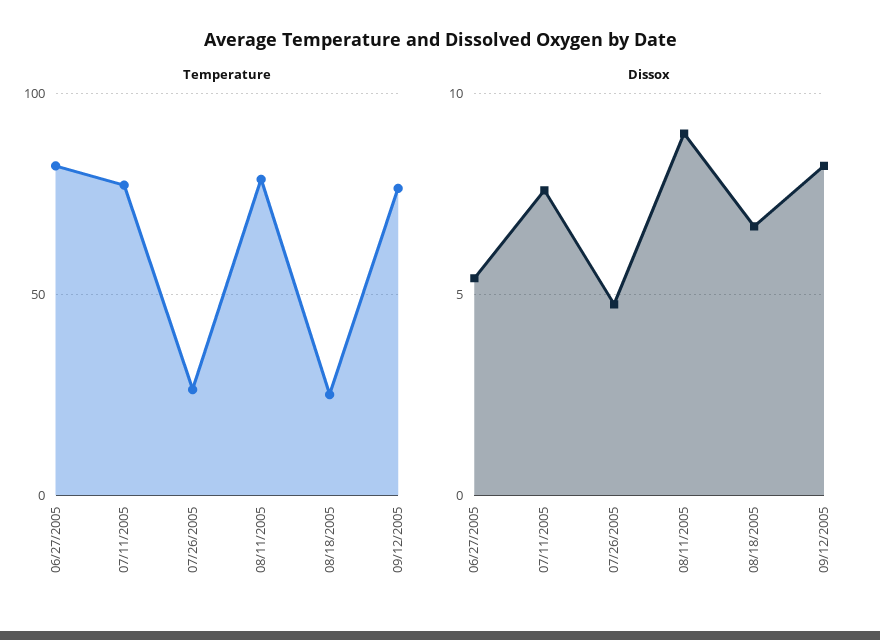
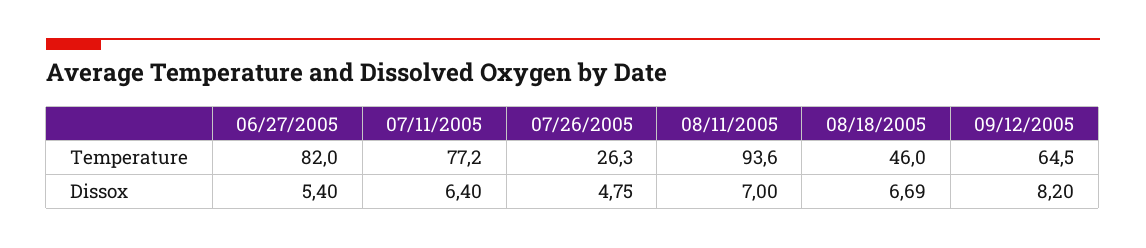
  {
    "Temperature": {
      "06/27/2005": 82,
      "07/11/2005": 77.2,
      "07/26/2005": 26.3,
-     "08/11/2005": 80,
+     "08/11/2005": 93.6,
-     "08/18/2005": 25,
+     "08/18/2005": 46,
-     "09/12/2005": 75
+     "09/12/2005": 64.5
    },
    "Dissox": {
      "06/27/2005": 5.4,
-     "07/11/2005": 7.5,
+     "07/11/2005": 6.4,
      "07/26/2005": 4.75,
-     "08/11/2005": 9,
+     "08/11/2005": 7,
      "08/18/2005": 6.69,
      "09/12/2005": 8.2
    }
  }

